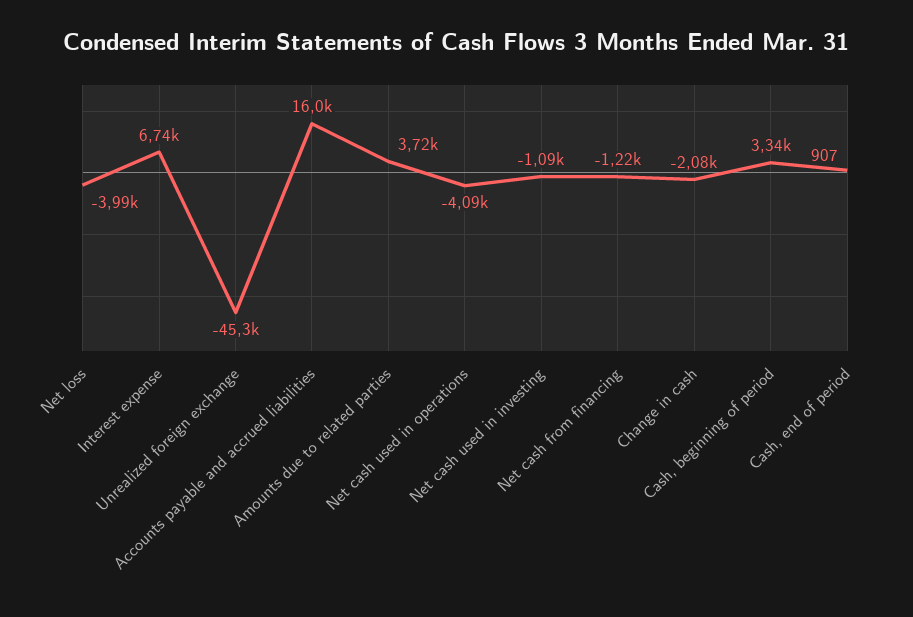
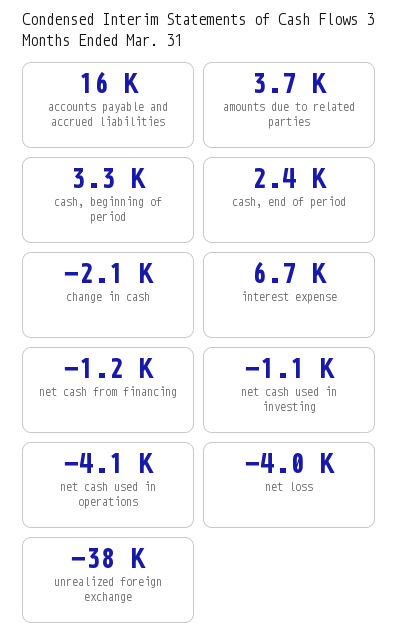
  {
    "Net loss": -3990,
    "Interest expense": 6740,
-   "Unrealized foreign exchange": -45300,
+   "Unrealized foreign exchange": -38000,
    "Accounts payable and accrued liabilities": 16000,
    "Amounts due to related parties": 3720,
    "Net cash used in operations": -4090,
    "Net cash used in investing": -1090,
    "Net cash from financing": -1220,
    "Change in cash": -2080,
    "Cash, beginning of period": 3340,
-   "Cash, end of period": 907
+   "Cash, end of period": 2400
  }

